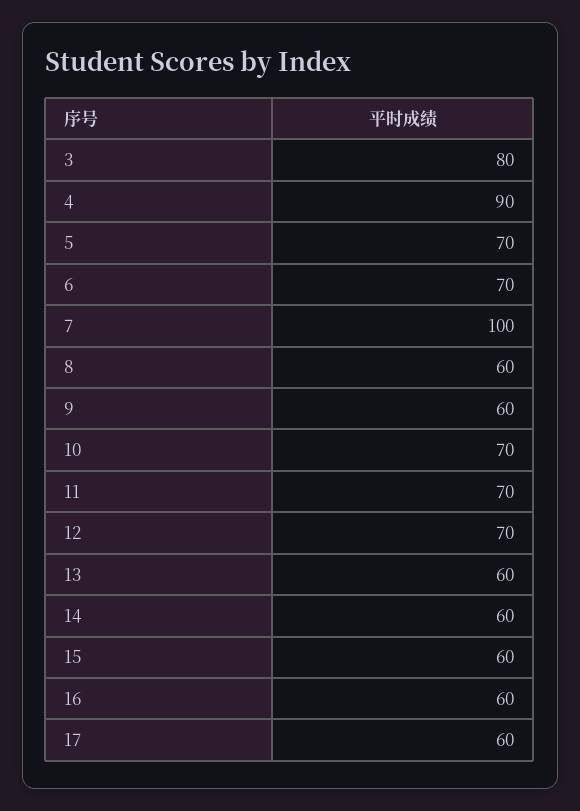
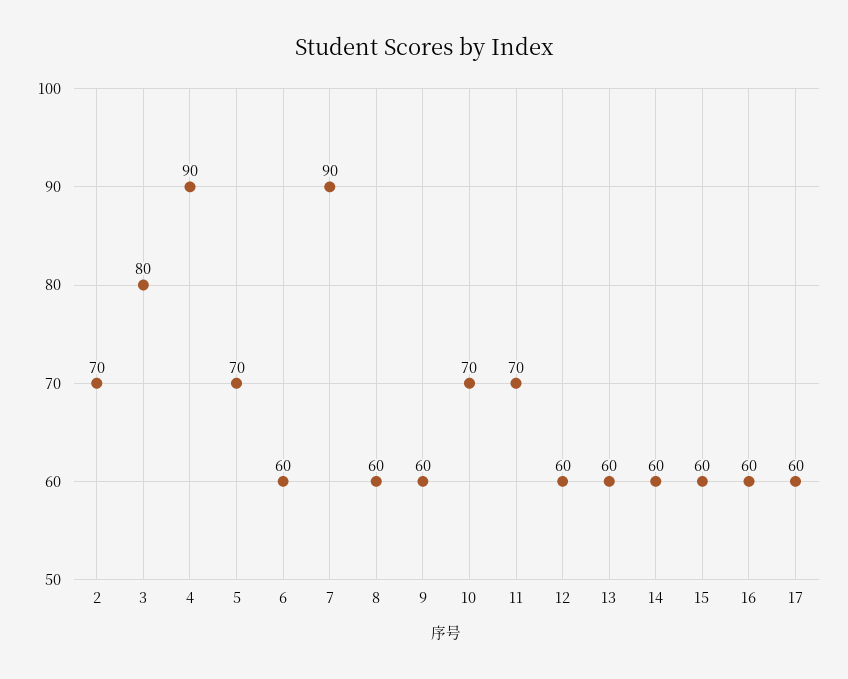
  {
    "3": 80,
    "4": 90,
    "5": 70,
-   "6": 70,
+   "6": 60,
-   "7": 100,
+   "7": 90,
    "8": 60,
    "9": 60,
    "10": 70,
    "11": 70,
-   "12": 70,
+   "12": 60,
    "13": 60,
    "14": 60,
    "15": 60,
    "16": 60,
-   "17": 60
+   "17": 60,
+   "2": 70
  }

